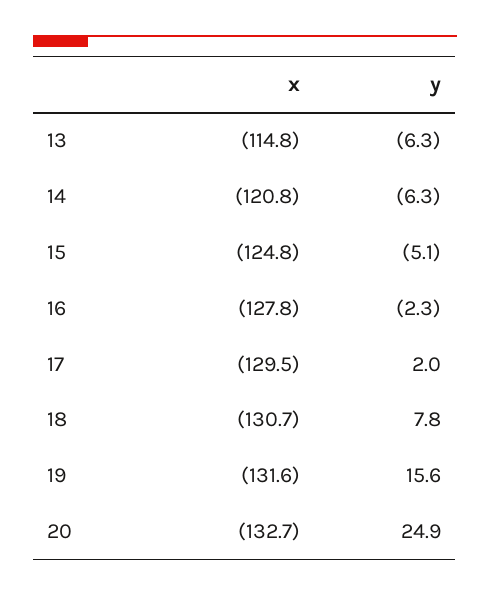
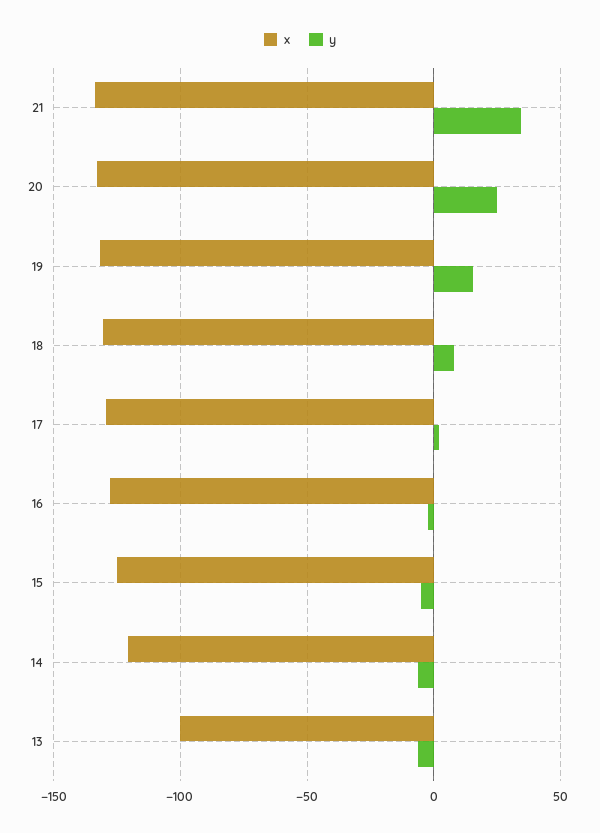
  {
    "x": {
-     "13": -114.8,
+     "13": -100,
      "14": -120.8,
      "15": -124.8,
      "16": -127.8,
      "17": -129.5,
      "18": -130.7,
      "19": -131.6,
-     "20": -132.7
+     "20": -132.7,
+     "21": -135
    },
    "y": {
      "13": -6.3,
      "14": -6.3,
      "15": -5.1,
      "16": -2.3,
      "17": 2,
      "18": 7.8,
      "19": 15.6,
-     "20": 24.9
+     "20": 24.9,
+     "21": 35
    }
  }

